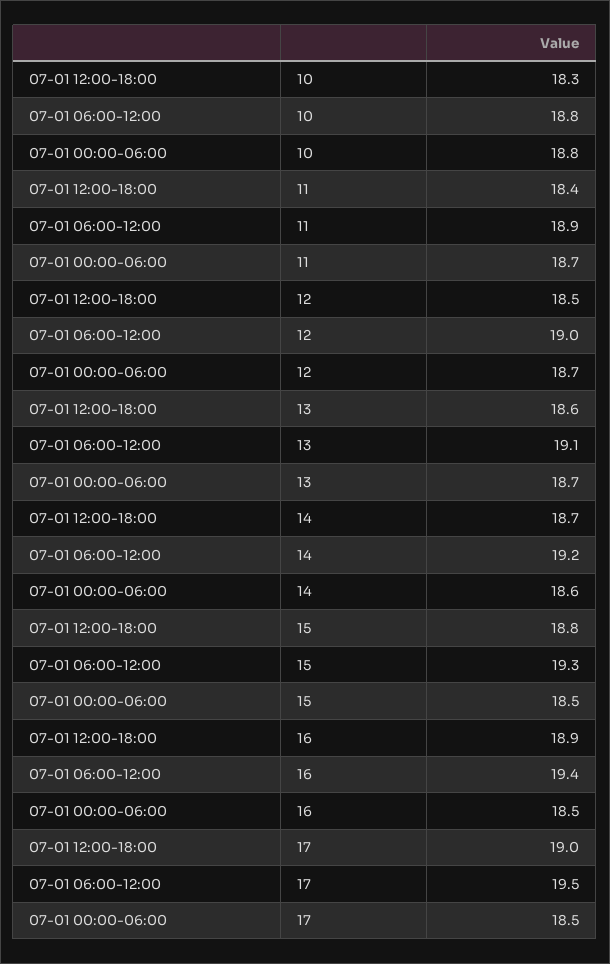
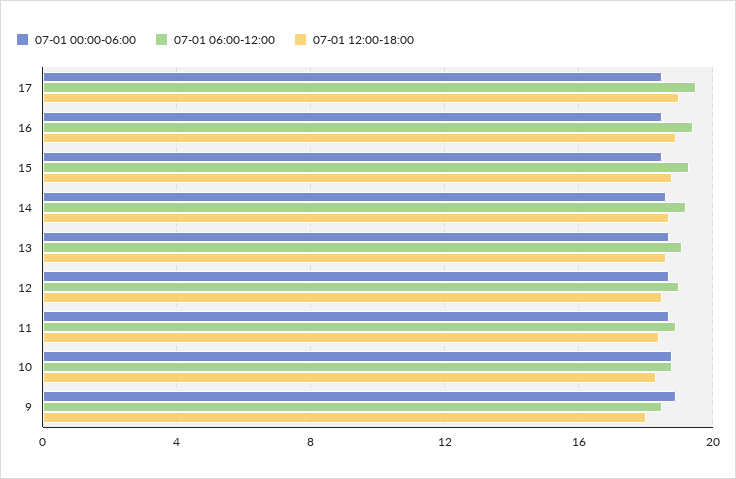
  {
    "07-01 12:00-18:00": {
      "10": 18.3,
      "11": 18.4,
      "12": 18.5,
      "13": 18.6,
      "14": 18.7,
      "15": 18.8,
      "16": 18.9,
-     "17": 19
+     "17": 19,
+     "9": 18
    },
    "07-01 06:00-12:00": {
      "10": 18.8,
      "11": 18.9,
      "12": 19,
      "13": 19.1,
      "14": 19.2,
      "15": 19.3,
      "16": 19.4,
-     "17": 19.5
+     "17": 19.5,
+     "9": 18.5
    },
    "07-01 00:00-06:00": {
      "10": 18.8,
      "11": 18.7,
      "12": 18.7,
      "13": 18.7,
      "14": 18.6,
      "15": 18.5,
      "16": 18.5,
-     "17": 18.5
+     "17": 18.5,
+     "9": 19
    }
  }

